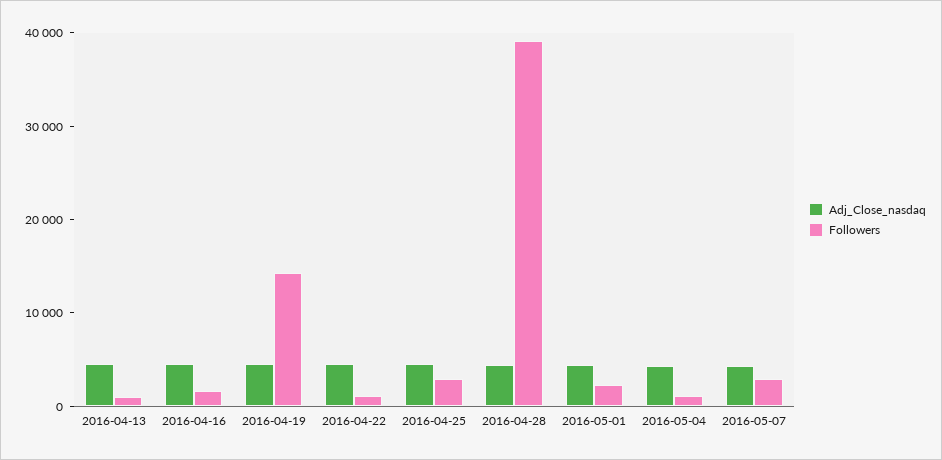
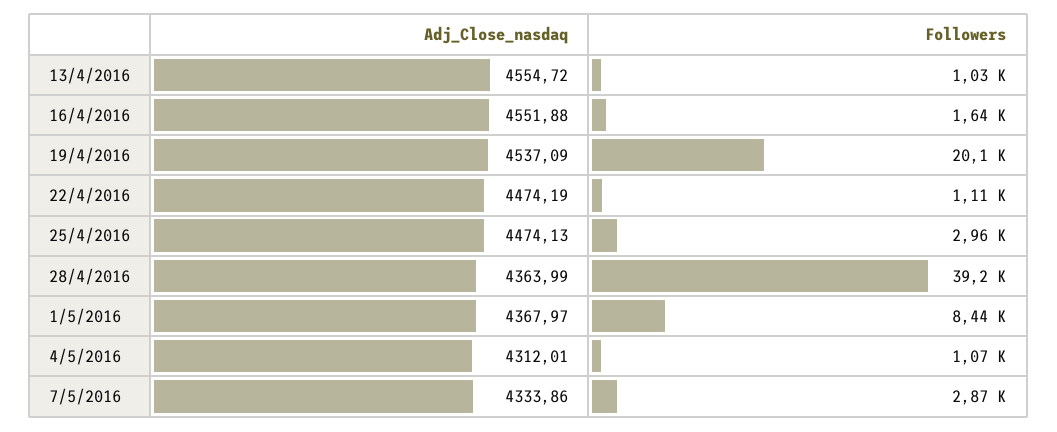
  {
    "Adj_Close_nasdaq": {
      "2016-04-13": 4554.72,
      "2016-04-16": 4551.88,
      "2016-04-19": 4537.09,
      "2016-04-22": 4474.19,
      "2016-04-25": 4474.13,
      "2016-04-28": 4363.99,
      "2016-05-01": 4367.97,
      "2016-05-04": 4312.01,
      "2016-05-07": 4333.86
    },
    "Followers": {
      "2016-04-13": 1030,
      "2016-04-16": 1640,
-     "2016-04-19": 14000,
+     "2016-04-19": 20100,
      "2016-04-22": 1110,
      "2016-04-25": 2960,
      "2016-04-28": 39200,
-     "2016-05-01": 2000,
+     "2016-05-01": 8440,
      "2016-05-04": 1070,
      "2016-05-07": 2870
    }
  }

